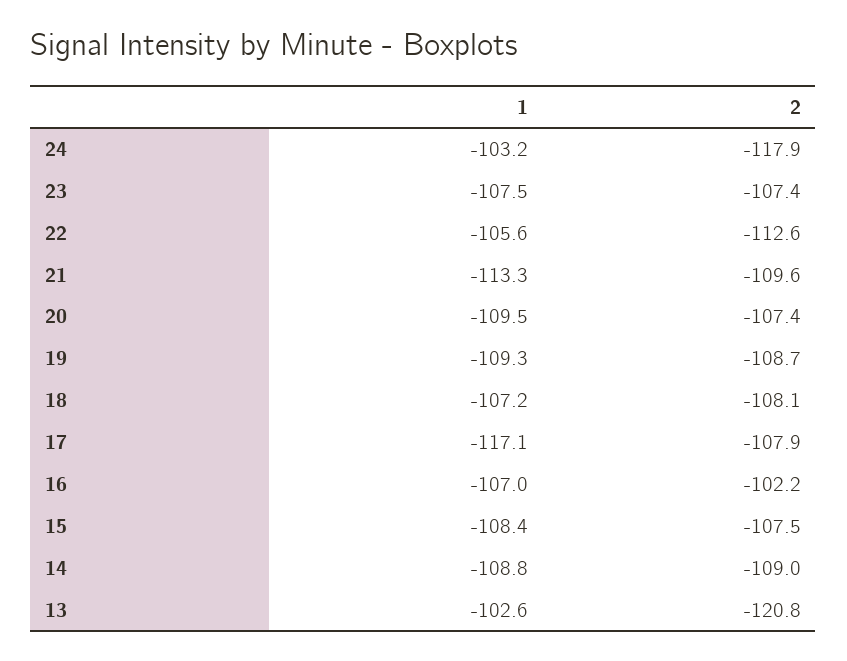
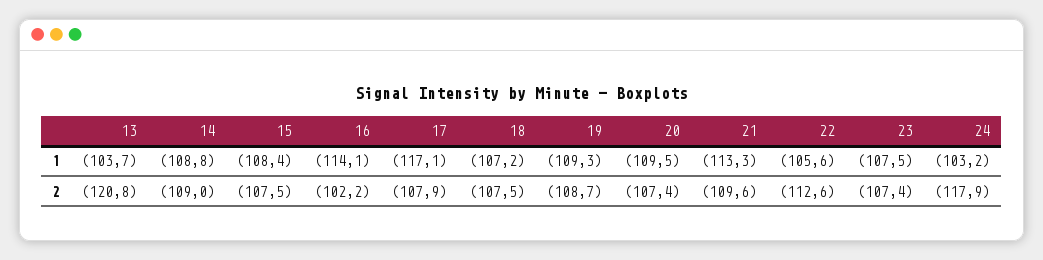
  {
    "1": {
      "24": -103.2,
      "23": -107.5,
      "22": -105.6,
      "21": -113.3,
      "20": -109.5,
      "19": -109.3,
      "18": -107.2,
      "17": -117.1,
-     "16": -107,
+     "16": -114.1,
      "15": -108.4,
      "14": -108.8,
-     "13": -102.6
+     "13": -103.7
    },
    "2": {
      "24": -117.9,
      "23": -107.4,
      "22": -112.6,
      "21": -109.6,
      "20": -107.4,
      "19": -108.7,
-     "18": -108.1,
+     "18": -107.5,
      "17": -107.9,
      "16": -102.2,
      "15": -107.5,
      "14": -109,
      "13": -120.8
    }
  }

